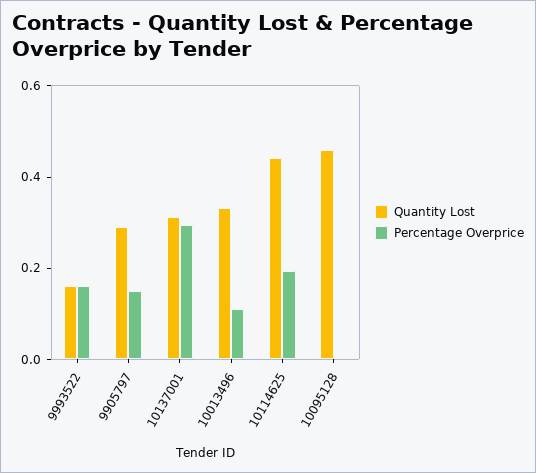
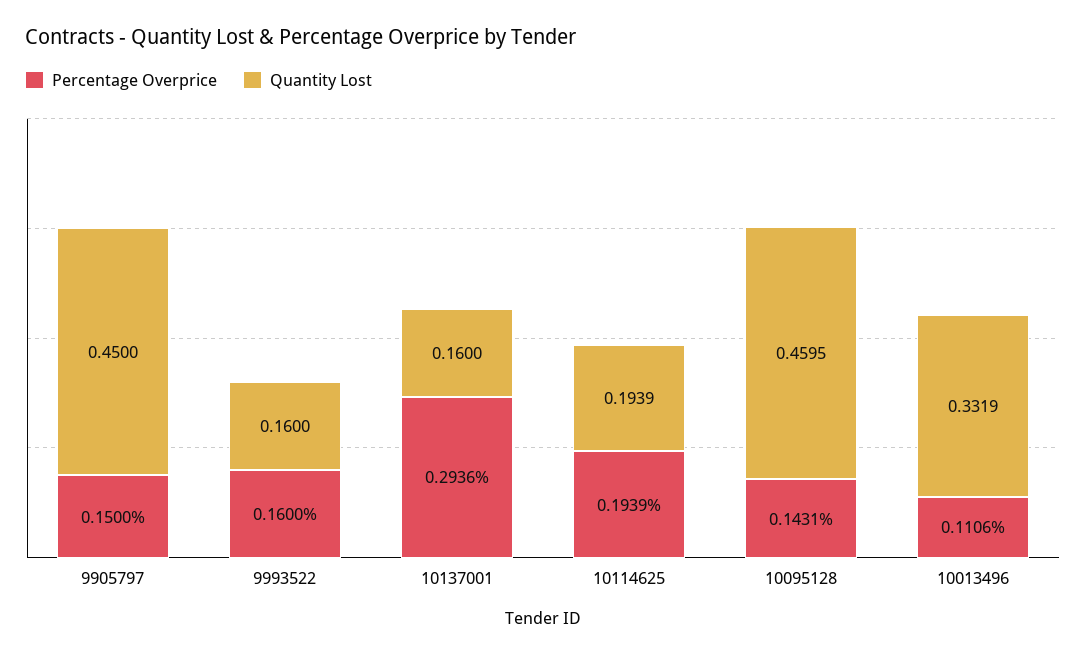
  {
    "Quantity Lost": {
      "9993522": 0.16,
-     "9905797": 0.3,
+     "9905797": 0.45,
-     "10137001": 0.3,
+     "10137001": 0.16,
      "10013496": 0.3319,
-     "10114625": 0.45,
+     "10114625": 0.1939,
      "10095128": 0.4595
    },
    "Percentage Overprice": {
      "9993522": 0.16,
      "9905797": 0.15,
      "10137001": 0.2936,
      "10013496": 0.1106,
      "10114625": 0.1939,
-     "10095128": 0
+     "10095128": 0.1431
    }
  }

